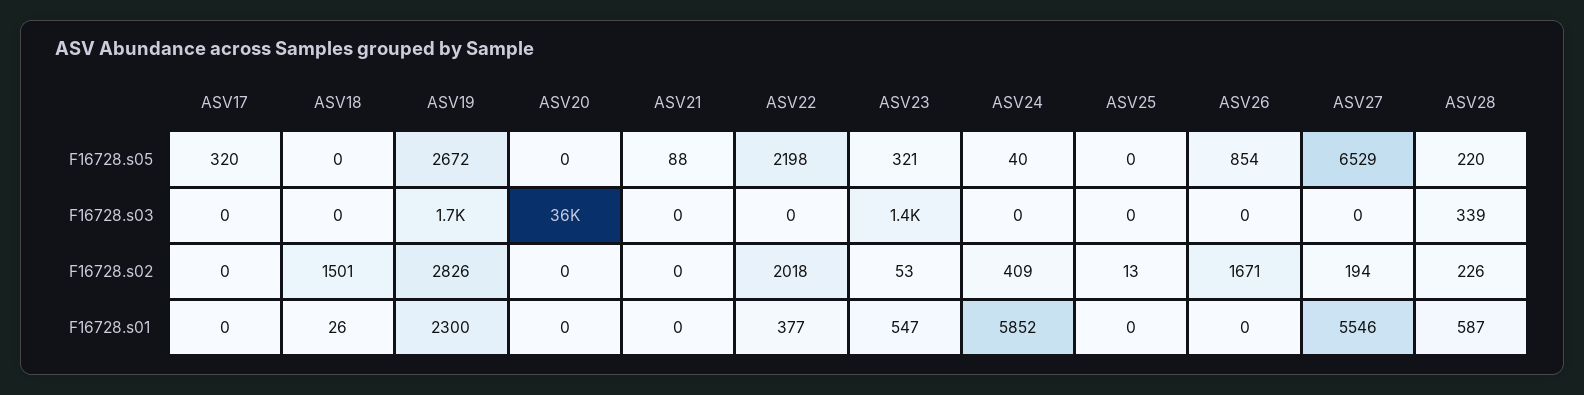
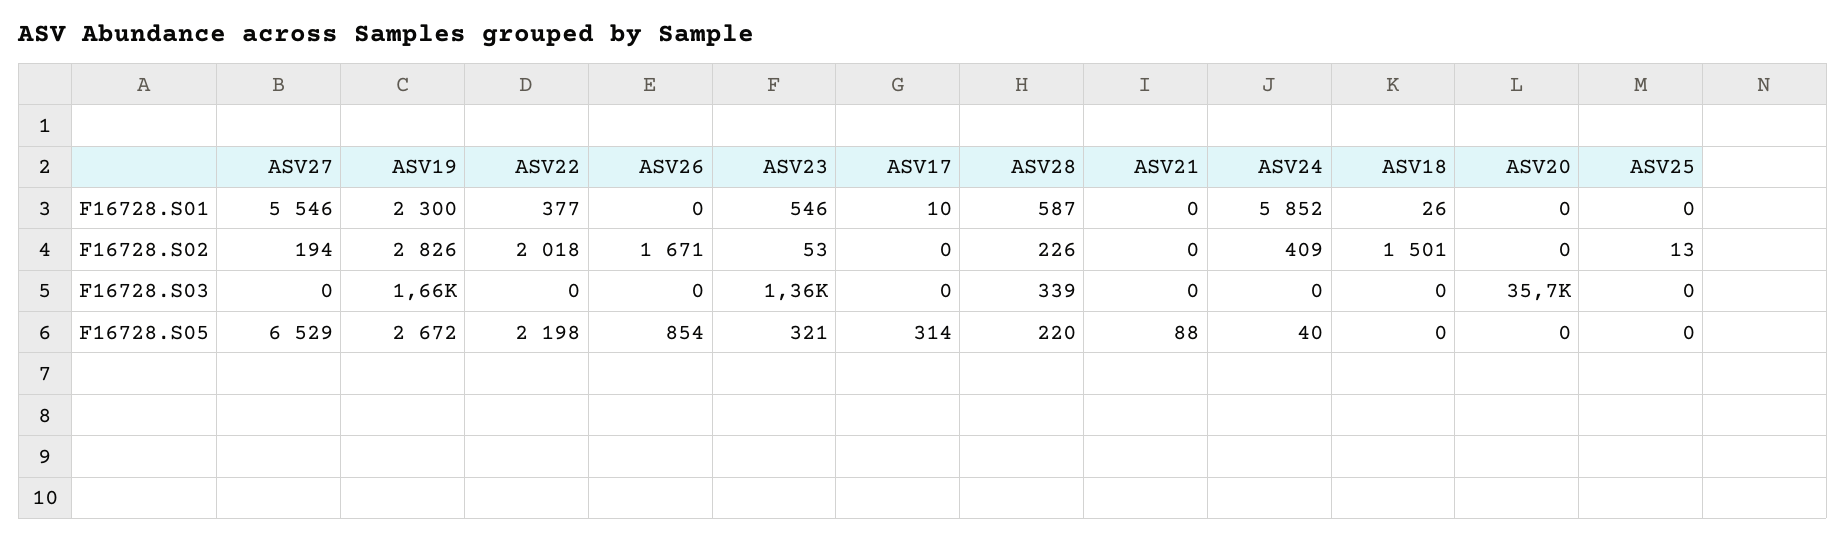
  {
    "ASV17": {
-     "F16728.s05": 320,
+     "F16728.s05": 314,
      "F16728.s03": 0,
      "F16728.s02": 0,
-     "F16728.s01": 0
+     "F16728.s01": 10
    },
    "ASV18": {
      "F16728.s05": 0,
      "F16728.s03": 0,
      "F16728.s02": 1501,
      "F16728.s01": 26
    },
    "ASV19": {
      "F16728.s05": 2672,
      "F16728.s03": 1660,
      "F16728.s02": 2826,
      "F16728.s01": 2300
    },
    "ASV20": {
      "F16728.s05": 0,
      "F16728.s03": 35700,
      "F16728.s02": 0,
      "F16728.s01": 0
    },
    "ASV21": {
      "F16728.s05": 88,
      "F16728.s03": 0,
      "F16728.s02": 0,
      "F16728.s01": 0
    },
    "ASV22": {
      "F16728.s05": 2198,
      "F16728.s03": 0,
      "F16728.s02": 2018,
      "F16728.s01": 377
    },
    "ASV23": {
      "F16728.s05": 321,
      "F16728.s03": 1360,
      "F16728.s02": 53,
-     "F16728.s01": 547
+     "F16728.s01": 546
    },
    "ASV24": {
      "F16728.s05": 40,
      "F16728.s03": 0,
      "F16728.s02": 409,
      "F16728.s01": 5852
    },
    "ASV25": {
      "F16728.s05": 0,
      "F16728.s03": 0,
      "F16728.s02": 13,
      "F16728.s01": 0
    },
    "ASV26": {
      "F16728.s05": 854,
      "F16728.s03": 0,
      "F16728.s02": 1671,
      "F16728.s01": 0
    },
    "ASV27": {
      "F16728.s05": 6529,
      "F16728.s03": 0,
      "F16728.s02": 194,
      "F16728.s01": 5546
    },
    "ASV28": {
      "F16728.s05": 220,
      "F16728.s03": 339,
      "F16728.s02": 226,
      "F16728.s01": 587
    }
  }

